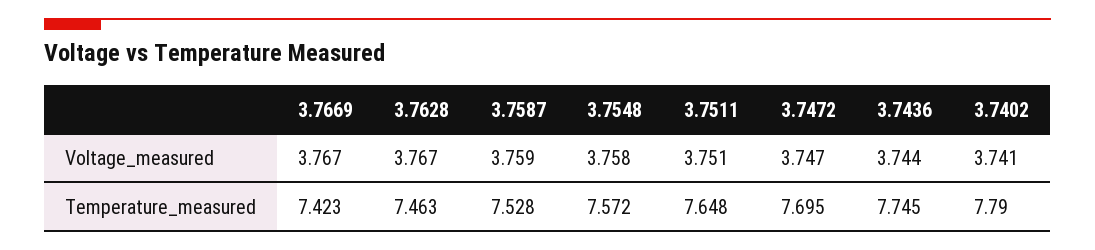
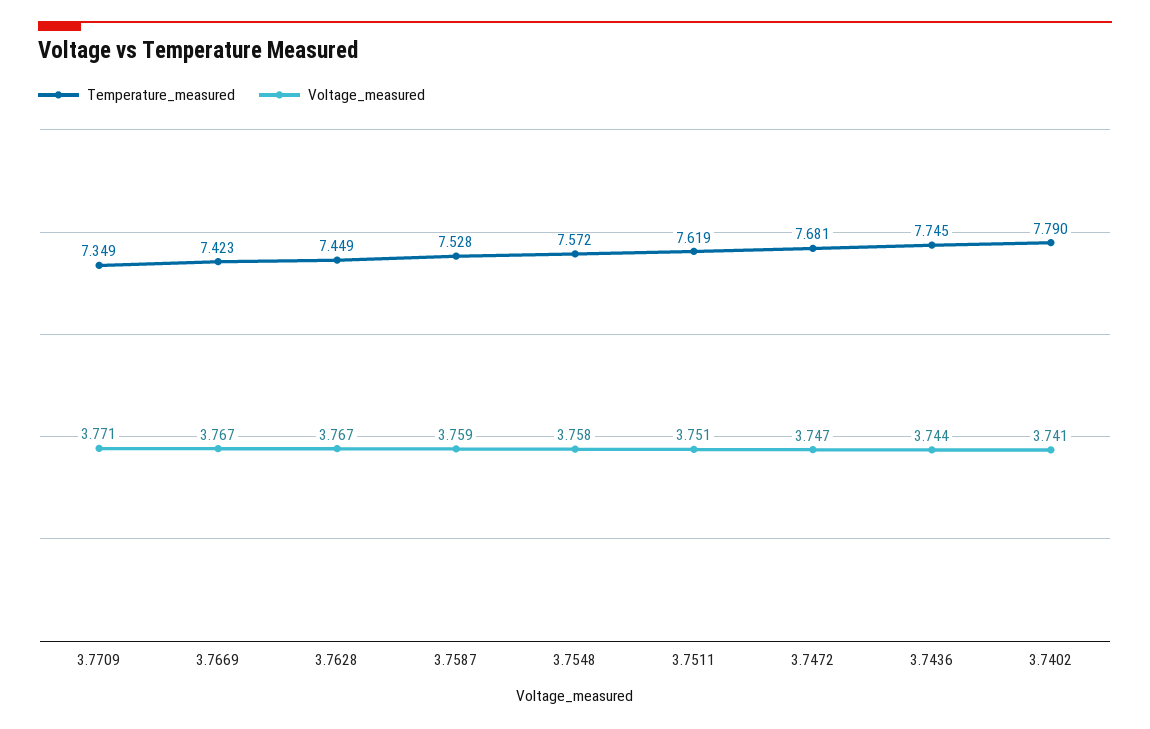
  {
    "Voltage_measured": {
      "3.7669": 3.767,
      "3.7628": 3.767,
      "3.7587": 3.759,
      "3.7548": 3.758,
      "3.7511": 3.751,
      "3.7472": 3.747,
      "3.7436": 3.744,
-     "3.7402": 3.741
+     "3.7402": 3.741,
+     "3.7709": 3.771
    },
    "Temperature_measured": {
      "3.7669": 7.423,
-     "3.7628": 7.463,
+     "3.7628": 7.449,
      "3.7587": 7.528,
      "3.7548": 7.572,
-     "3.7511": 7.648,
+     "3.7511": 7.619,
-     "3.7472": 7.695,
+     "3.7472": 7.681,
      "3.7436": 7.745,
-     "3.7402": 7.79
+     "3.7402": 7.79,
+     "3.7709": 7.349
    }
  }

